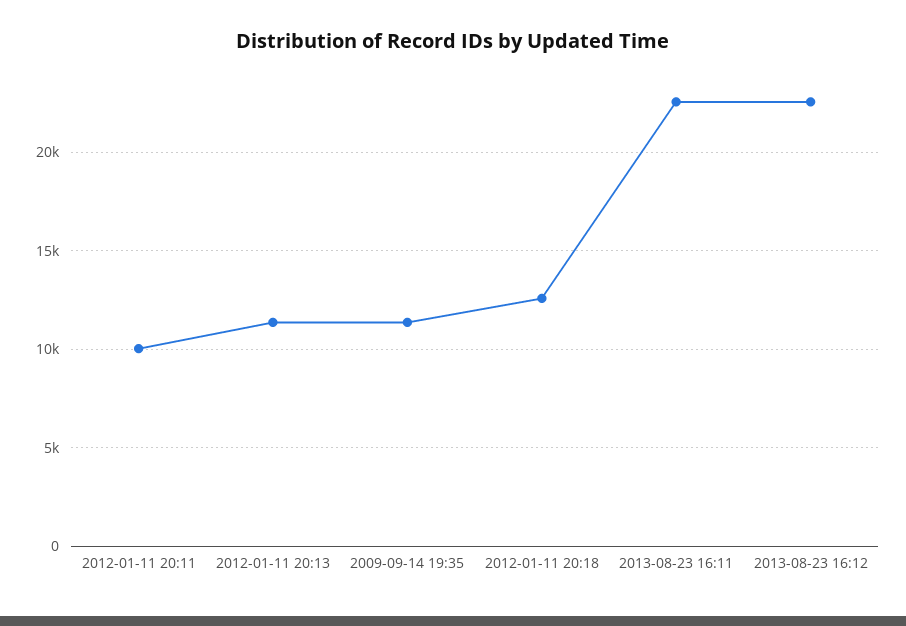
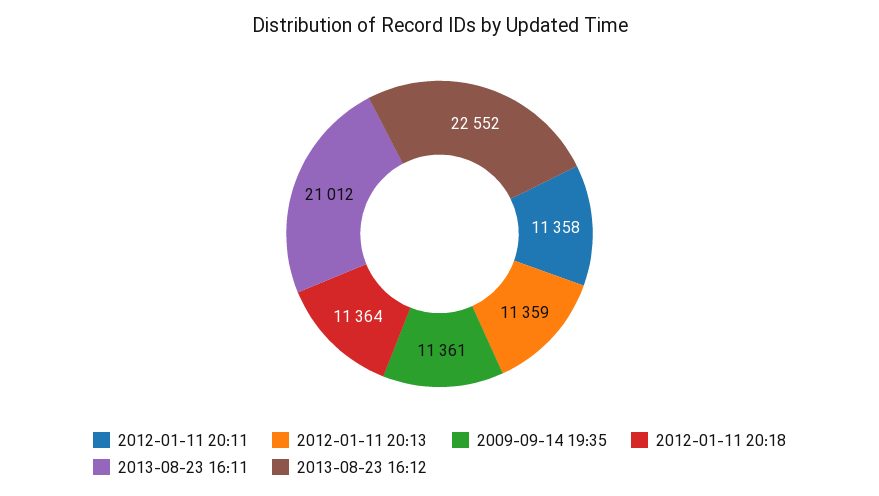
  {
-   "2012-01-11 20:11": 10000,
+   "2012-01-11 20:11": 11358,
    "2012-01-11 20:13": 11359,
    "2009-09-14 19:35": 11361,
-   "2012-01-11 20:18": 12500,
+   "2012-01-11 20:18": 11364,
-   "2013-08-23 16:11": 22500,
+   "2013-08-23 16:11": 21012,
    "2013-08-23 16:12": 22552
  }

